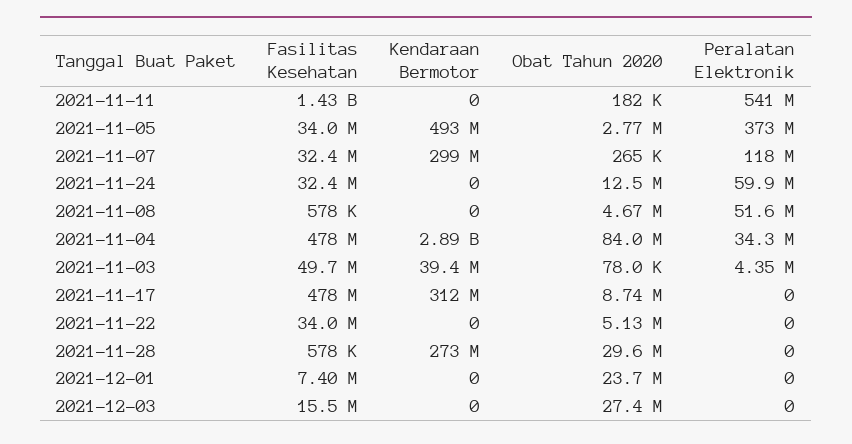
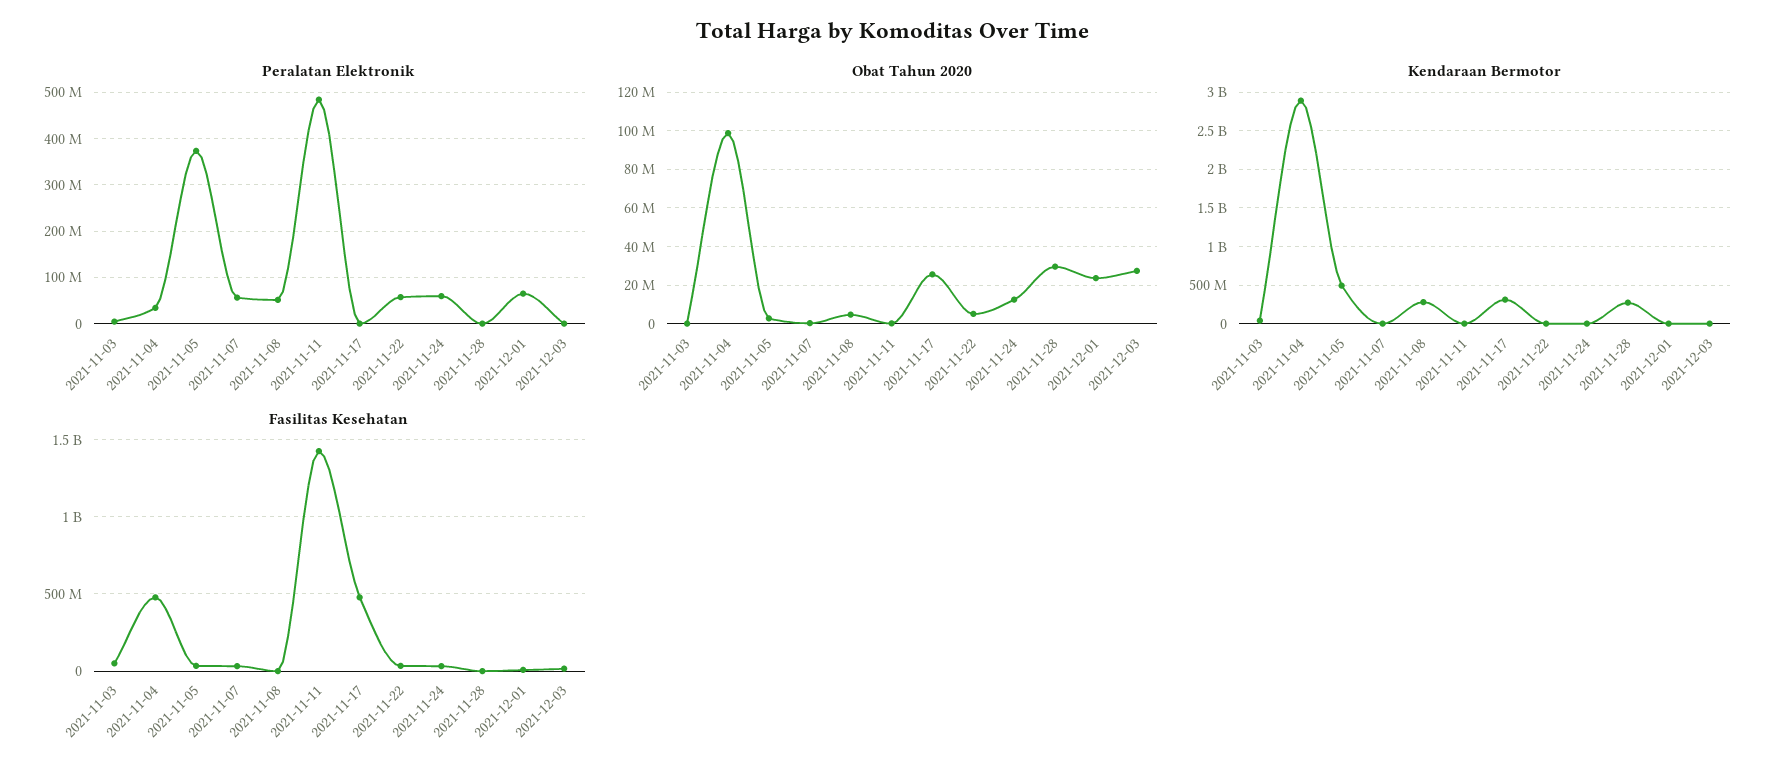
  {
    "Fasilitas Kesehatan": {
      "2021-11-11": 1430000000,
      "2021-11-05": 34000000,
      "2021-11-07": 32400000,
      "2021-11-24": 32400000,
      "2021-11-08": 578000,
      "2021-11-04": 478000000,
      "2021-11-03": 49700000,
      "2021-11-17": 478000000,
      "2021-11-22": 34000000,
      "2021-11-28": 578000,
      "2021-12-01": 7400000,
      "2021-12-03": 15500000
    },
    "Kendaraan Bermotor": {
      "2021-11-11": 0,
      "2021-11-05": 493000000,
-     "2021-11-07": 299000000,
+     "2021-11-07": 0,
      "2021-11-24": 0,
-     "2021-11-08": 0,
+     "2021-11-08": 300000000,
      "2021-11-04": 2890000000,
      "2021-11-03": 39400000,
      "2021-11-17": 312000000,
      "2021-11-22": 0,
      "2021-11-28": 273000000,
      "2021-12-01": 0,
      "2021-12-03": 0
    },
    "Obat Tahun 2020": {
      "2021-11-11": 182000,
      "2021-11-05": 2770000,
      "2021-11-07": 265000,
      "2021-11-24": 12500000,
      "2021-11-08": 4670000,
-     "2021-11-04": 84000000,
+     "2021-11-04": 100000000,
      "2021-11-03": 78000,
-     "2021-11-17": 8740000,
+     "2021-11-17": 25000000,
      "2021-11-22": 5130000,
      "2021-11-28": 29600000,
      "2021-12-01": 23700000,
      "2021-12-03": 27400000
    },
    "Peralatan Elektronik": {
-     "2021-11-11": 541000000,
+     "2021-11-11": 480000000,
      "2021-11-05": 373000000,
-     "2021-11-07": 118000000,
+     "2021-11-07": 60000000,
      "2021-11-24": 59900000,
      "2021-11-08": 51600000,
      "2021-11-04": 34300000,
      "2021-11-03": 4350000,
      "2021-11-17": 0,
-     "2021-11-22": 0,
+     "2021-11-22": 60000000,
      "2021-11-28": 0,
-     "2021-12-01": 0,
+     "2021-12-01": 60000000,
      "2021-12-03": 0
    }
  }

